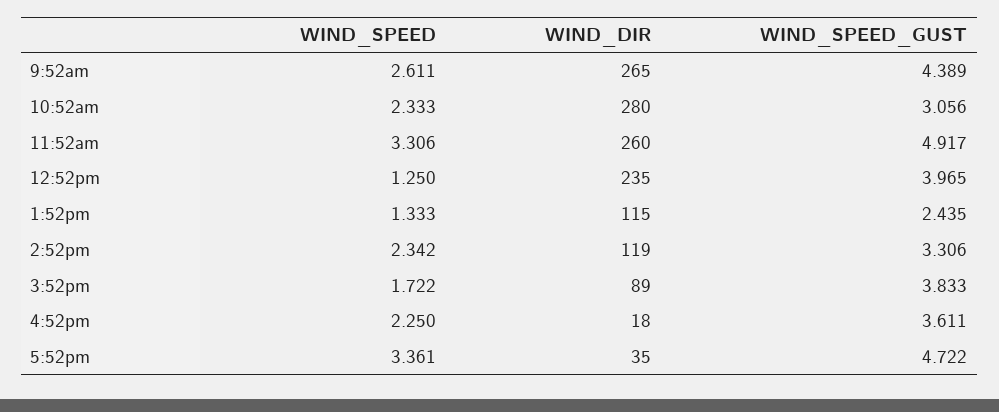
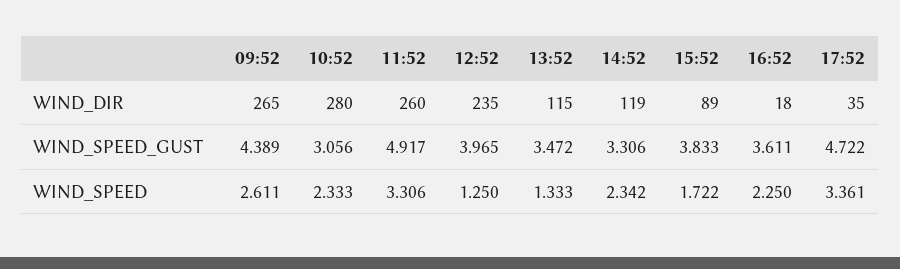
  {
    "WIND_SPEED": {
      "9:52am": 2.611,
      "10:52am": 2.333,
      "11:52am": 3.306,
      "12:52pm": 1.25,
      "1:52pm": 1.333,
      "2:52pm": 2.342,
      "3:52pm": 1.722,
      "4:52pm": 2.25,
      "5:52pm": 3.361
    },
    "WIND_DIR": {
      "9:52am": 265,
      "10:52am": 280,
      "11:52am": 260,
      "12:52pm": 235,
      "1:52pm": 115,
      "2:52pm": 119,
      "3:52pm": 89,
      "4:52pm": 18,
      "5:52pm": 35
    },
    "WIND_SPEED_GUST": {
      "9:52am": 4.389,
      "10:52am": 3.056,
      "11:52am": 4.917,
      "12:52pm": 3.965,
-     "1:52pm": 2.435,
+     "1:52pm": 3.472,
      "2:52pm": 3.306,
      "3:52pm": 3.833,
      "4:52pm": 3.611,
      "5:52pm": 4.722
    }
  }

